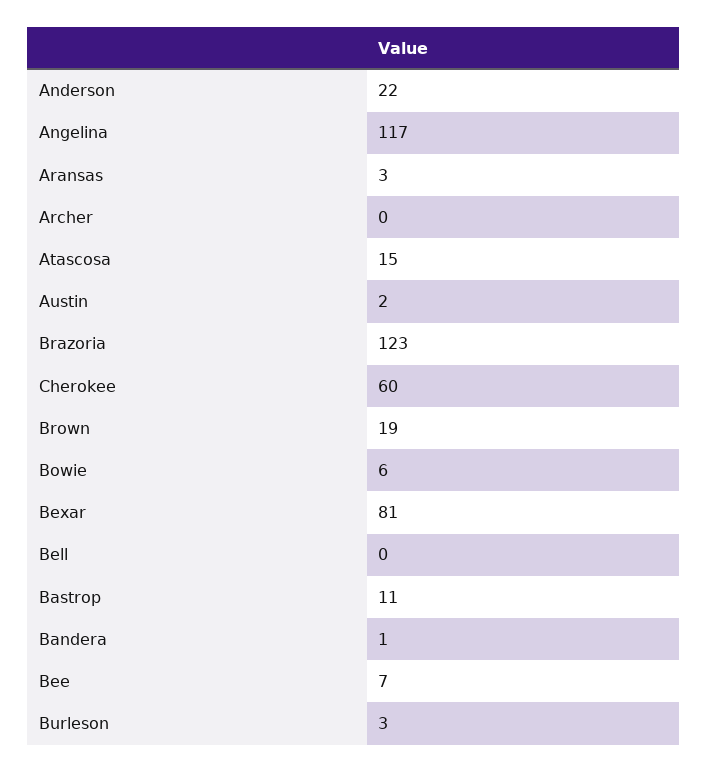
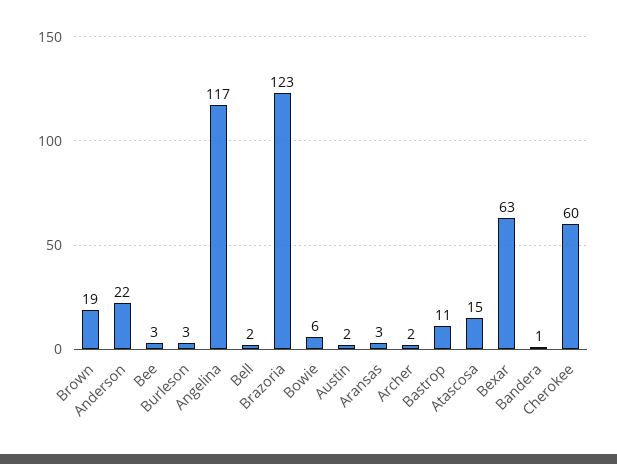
  {
    "Anderson": 22,
    "Angelina": 117,
    "Aransas": 3,
-   "Archer": 0,
+   "Archer": 2,
    "Atascosa": 15,
    "Austin": 2,
    "Brazoria": 123,
    "Cherokee": 60,
    "Brown": 19,
    "Bowie": 6,
-   "Bexar": 81,
+   "Bexar": 63,
-   "Bell": 0,
+   "Bell": 2,
    "Bastrop": 11,
    "Bandera": 1,
-   "Bee": 7,
+   "Bee": 3,
    "Burleson": 3
  }

